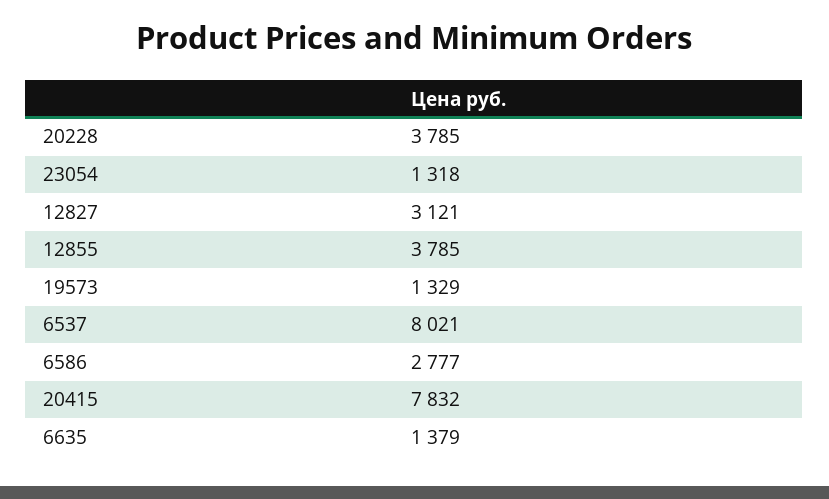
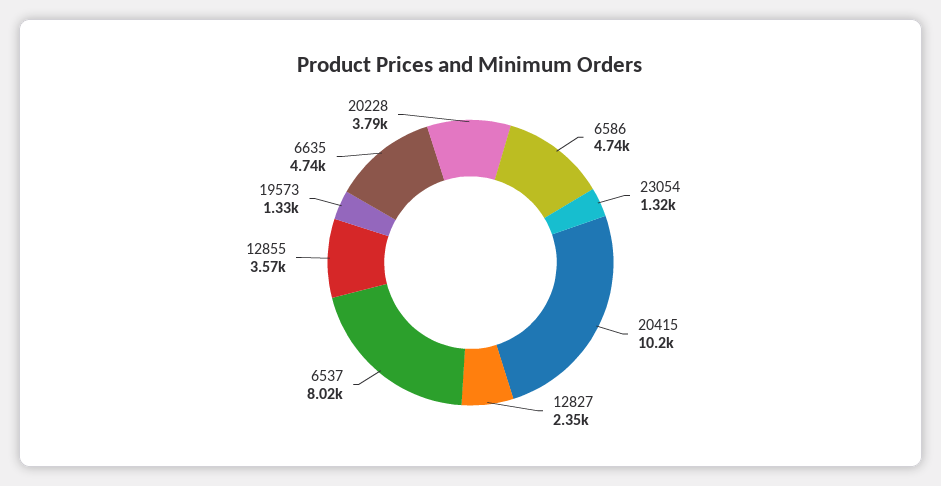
  {
    "20228": 3785,
    "23054": 1318,
-   "12827": 3121,
+   "12827": 2350,
-   "12855": 3785,
+   "12855": 3570,
    "19573": 1329,
    "6537": 8021,
-   "6586": 2777,
+   "6586": 4740,
-   "20415": 7832,
+   "20415": 10200,
-   "6635": 1379
+   "6635": 4740
  }

